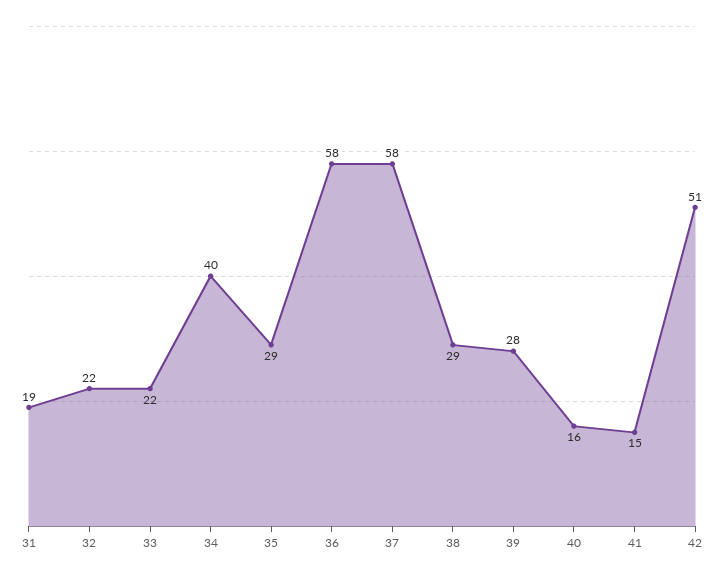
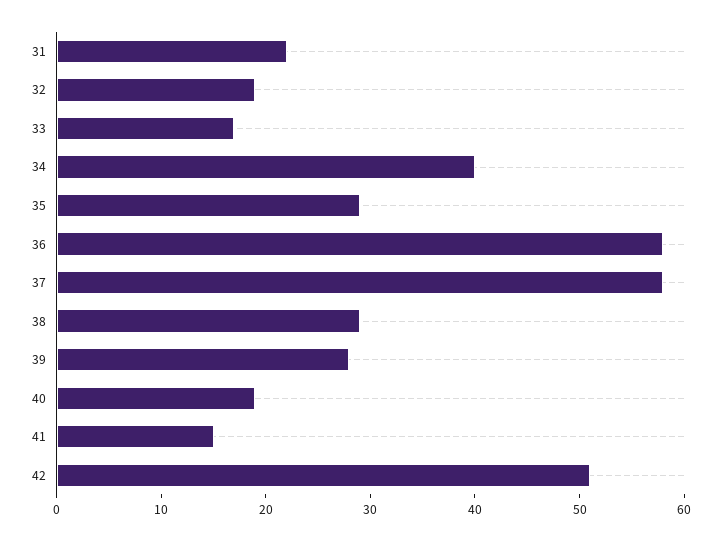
  {
-   "31": 19,
+   "31": 22,
-   "32": 22,
+   "32": 19,
-   "33": 22,
+   "33": 17,
    "34": 40,
    "35": 29,
    "36": 58,
    "37": 58,
    "38": 29,
    "39": 28,
-   "40": 16,
+   "40": 19,
    "41": 15,
    "42": 51
  }

